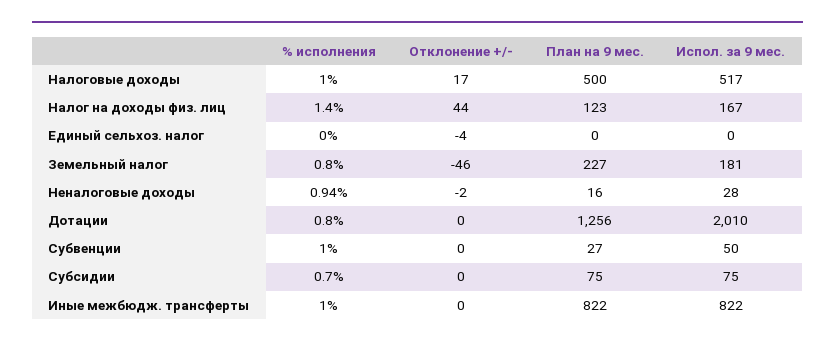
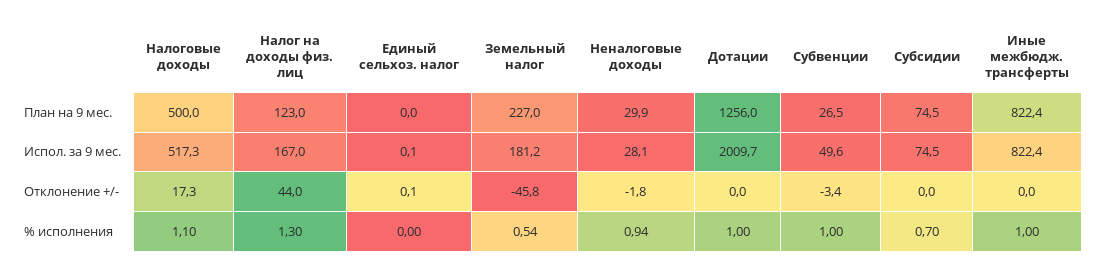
  {
    "% исполнения": {
-     "Налоговые доходы": 1,
+     "Налоговые доходы": 1.1,
-     "Налог на доходы физ. лиц": 1.4,
+     "Налог на доходы физ. лиц": 1.3,
      "Единый сельхоз. налог": 0,
-     "Земельный налог": 0.8,
+     "Земельный налог": 0.54,
      "Неналоговые доходы": 0.94,
-     "Дотации": 0.8,
+     "Дотации": 1,
      "Субвенции": 1,
      "Субсидии": 0.7,
      "Иные межбюдж. трансферты": 1
    },
    "Отклонение +/-": {
      "Налоговые доходы": 17.3,
      "Налог на доходы физ. лиц": 44,
-     "Единый сельхоз. налог": -4,
+     "Единый сельхоз. налог": 0.1,
      "Земельный налог": -45.8,
      "Неналоговые доходы": -1.8,
      "Дотации": 0,
-     "Субвенции": 0,
+     "Субвенции": -3.4,
      "Субсидии": 0,
      "Иные межбюдж. трансферты": 0
    },
    "План на 9 мес.": {
      "Налоговые доходы": 500,
      "Налог на доходы физ. лиц": 123,
      "Единый сельхоз. налог": 0,
      "Земельный налог": 227,
-     "Неналоговые доходы": 16,
+     "Неналоговые доходы": 29.9,
      "Дотации": 1256,
      "Субвенции": 26.5,
      "Субсидии": 74.5,
      "Иные межбюдж. трансферты": 822.4
    },
    "Испол. за 9 мес.": {
      "Налоговые доходы": 517.3,
      "Налог на доходы физ. лиц": 167,
      "Единый сельхоз. налог": 0.1,
      "Земельный налог": 181.2,
      "Неналоговые доходы": 28.1,
      "Дотации": 2009.7,
      "Субвенции": 49.6,
      "Субсидии": 74.5,
      "Иные межбюдж. трансферты": 822.4
    }
  }

